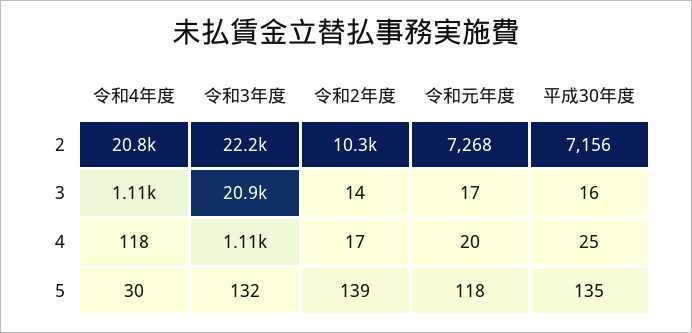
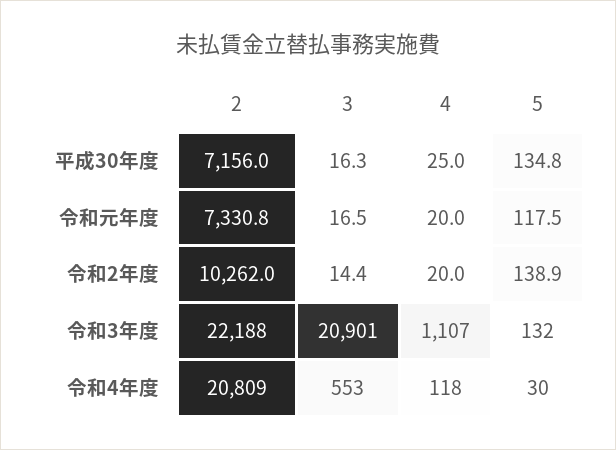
  {
    "令和4年度": {
      "2": 20809,
-     "3": 1110,
+     "3": 553,
      "4": 118,
      "5": 30
    },
    "令和3年度": {
      "2": 22188,
      "3": 20901,
      "4": 1107,
      "5": 132
    },
    "令和2年度": {
      "2": 10262,
      "3": 14.4,
-     "4": 17,
+     "4": 20,
      "5": 138.9
    },
    "令和元年度": {
-     "2": 7268,
+     "2": 7330.8,
      "3": 16.5,
      "4": 20,
      "5": 117.5
    },
    "平成30年度": {
      "2": 7156,
      "3": 16.3,
      "4": 25,
      "5": 134.8
    }
  }

